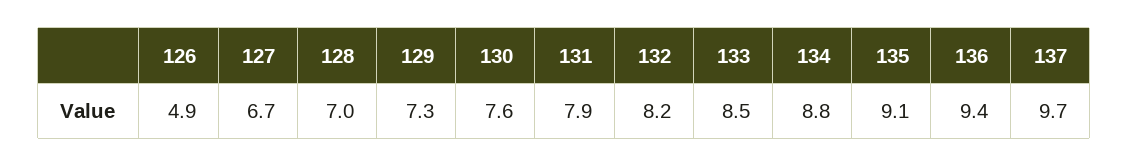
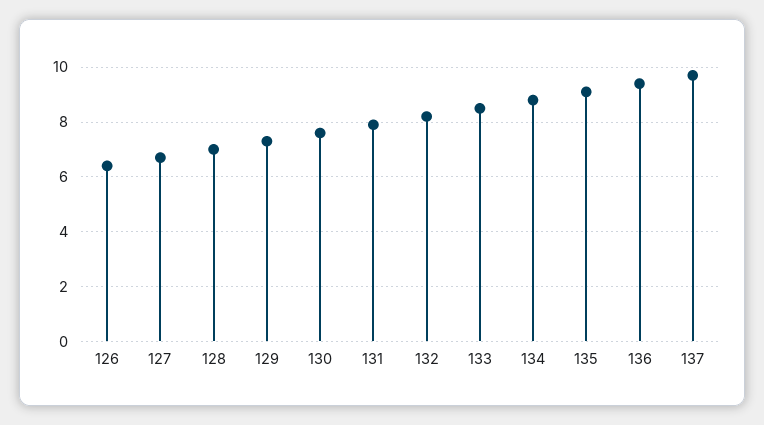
  {
-   "126": 4.9,
+   "126": 6.5,
    "127": 6.7,
    "128": 7,
    "129": 7.3,
    "130": 7.6,
    "131": 7.9,
    "132": 8.2,
    "133": 8.5,
    "134": 8.8,
    "135": 9.1,
    "136": 9.4,
    "137": 9.7
  }

